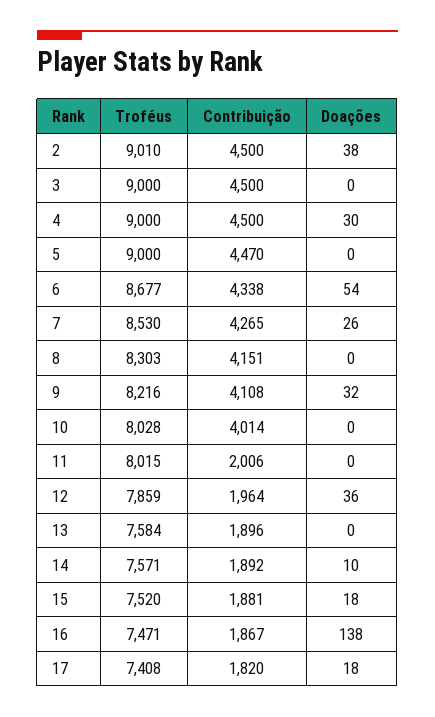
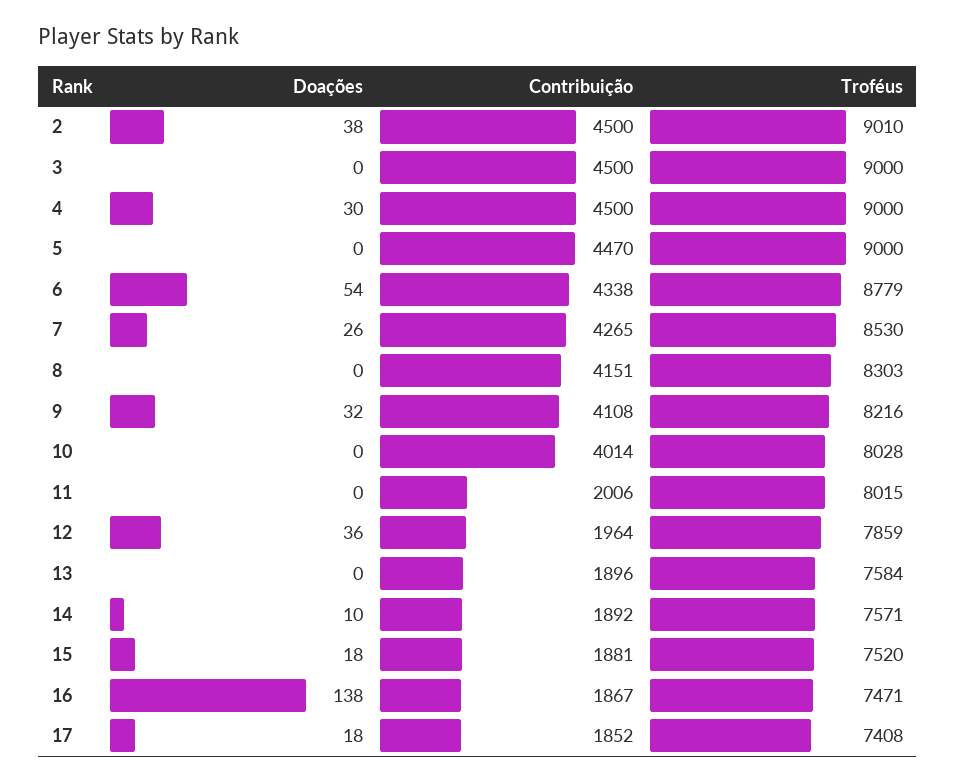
  {
    "Troféus": {
      "2": 9010,
      "3": 9000,
      "4": 9000,
      "5": 9000,
-     "6": 8677,
+     "6": 8779,
      "7": 8530,
      "8": 8303,
      "9": 8216,
      "10": 8028,
      "11": 8015,
      "12": 7859,
      "13": 7584,
      "14": 7571,
      "15": 7520,
      "16": 7471,
      "17": 7408
    },
    "Contribuição": {
      "2": 4500,
      "3": 4500,
      "4": 4500,
      "5": 4470,
      "6": 4338,
      "7": 4265,
      "8": 4151,
      "9": 4108,
      "10": 4014,
      "11": 2006,
      "12": 1964,
      "13": 1896,
      "14": 1892,
      "15": 1881,
      "16": 1867,
-     "17": 1820
+     "17": 1852
    },
    "Doações": {
      "2": 38,
      "3": 0,
      "4": 30,
      "5": 0,
      "6": 54,
      "7": 26,
      "8": 0,
      "9": 32,
      "10": 0,
      "11": 0,
      "12": 36,
      "13": 0,
      "14": 10,
      "15": 18,
      "16": 138,
      "17": 18
    }
  }

